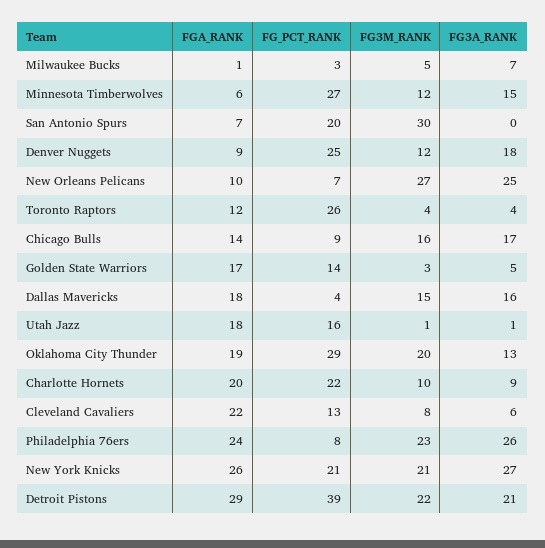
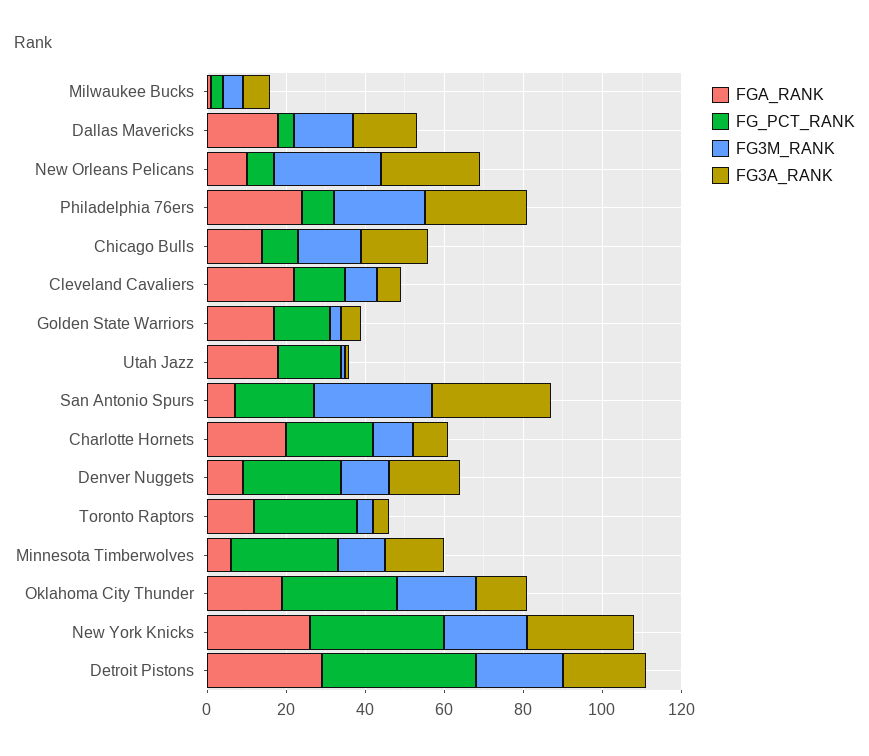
  {
    "FGA_RANK": {
      "Milwaukee Bucks": 1,
      "Minnesota Timberwolves": 6,
      "San Antonio Spurs": 7,
      "Denver Nuggets": 9,
      "New Orleans Pelicans": 10,
      "Toronto Raptors": 12,
      "Chicago Bulls": 14,
      "Golden State Warriors": 17,
      "Dallas Mavericks": 18,
      "Utah Jazz": 18,
      "Oklahoma City Thunder": 19,
      "Charlotte Hornets": 20,
      "Cleveland Cavaliers": 22,
      "Philadelphia 76ers": 24,
      "New York Knicks": 26,
      "Detroit Pistons": 29
    },
    "FG_PCT_RANK": {
      "Milwaukee Bucks": 3,
      "Minnesota Timberwolves": 27,
      "San Antonio Spurs": 20,
      "Denver Nuggets": 25,
      "New Orleans Pelicans": 7,
      "Toronto Raptors": 26,
      "Chicago Bulls": 9,
      "Golden State Warriors": 14,
      "Dallas Mavericks": 4,
      "Utah Jazz": 16,
      "Oklahoma City Thunder": 29,
      "Charlotte Hornets": 22,
      "Cleveland Cavaliers": 13,
      "Philadelphia 76ers": 8,
-     "New York Knicks": 21,
+     "New York Knicks": 35,
      "Detroit Pistons": 39
    },
    "FG3M_RANK": {
      "Milwaukee Bucks": 5,
      "Minnesota Timberwolves": 12,
      "San Antonio Spurs": 30,
      "Denver Nuggets": 12,
      "New Orleans Pelicans": 27,
      "Toronto Raptors": 4,
      "Chicago Bulls": 16,
      "Golden State Warriors": 3,
      "Dallas Mavericks": 15,
      "Utah Jazz": 1,
      "Oklahoma City Thunder": 20,
      "Charlotte Hornets": 10,
      "Cleveland Cavaliers": 8,
      "Philadelphia 76ers": 23,
      "New York Knicks": 21,
      "Detroit Pistons": 22
    },
    "FG3A_RANK": {
      "Milwaukee Bucks": 7,
      "Minnesota Timberwolves": 15,
-     "San Antonio Spurs": 0,
+     "San Antonio Spurs": 30,
      "Denver Nuggets": 18,
      "New Orleans Pelicans": 25,
      "Toronto Raptors": 4,
      "Chicago Bulls": 17,
      "Golden State Warriors": 5,
      "Dallas Mavericks": 16,
      "Utah Jazz": 1,
      "Oklahoma City Thunder": 13,
      "Charlotte Hornets": 9,
      "Cleveland Cavaliers": 6,
      "Philadelphia 76ers": 26,
      "New York Knicks": 27,
      "Detroit Pistons": 21
    }
  }

